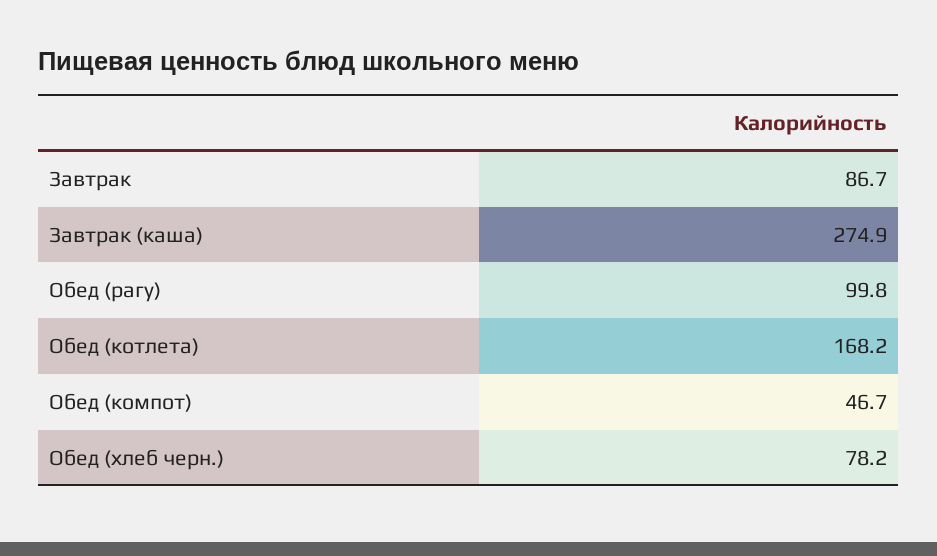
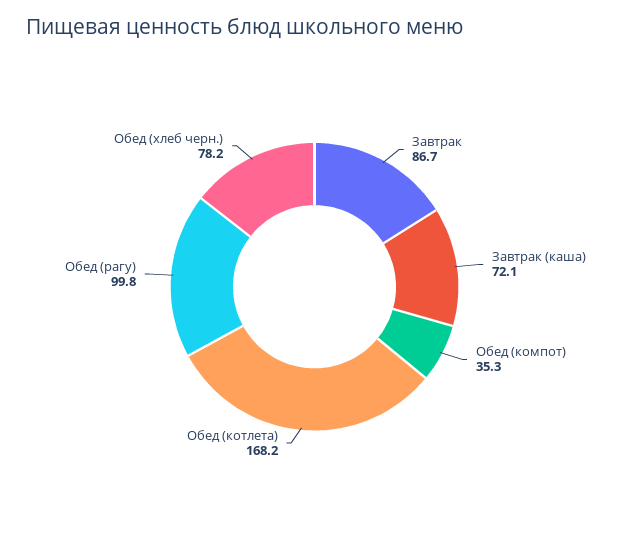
  {
    "Завтрак": 86.7,
-   "Завтрак (каша)": 274.9,
+   "Завтрак (каша)": 72.1,
    "Обед (рагу)": 99.8,
    "Обед (котлета)": 168.2,
-   "Обед (компот)": 46.7,
+   "Обед (компот)": 35.3,
    "Обед (хлеб черн.)": 78.2
  }

